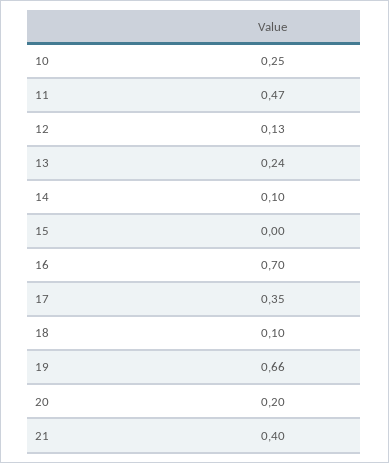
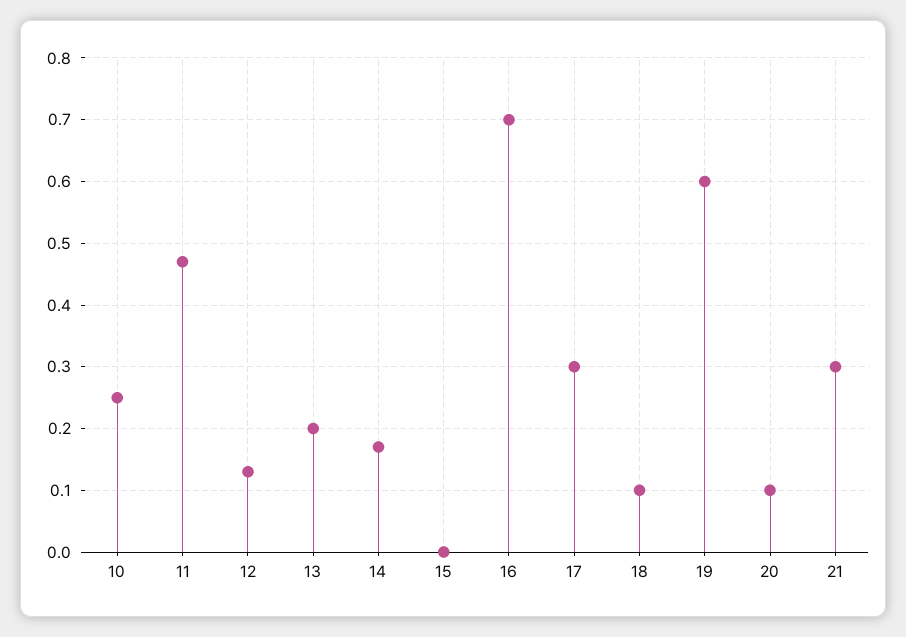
  {
    "10": 0.25,
    "11": 0.47,
    "12": 0.13,
-   "13": 0.24,
+   "13": 0.2,
-   "14": 0.1,
+   "14": 0.17,
    "15": 0,
    "16": 0.7,
-   "17": 0.35,
+   "17": 0.3,
    "18": 0.1,
-   "19": 0.66,
+   "19": 0.6,
-   "20": 0.2,
+   "20": 0.1,
-   "21": 0.4
+   "21": 0.3
  }

